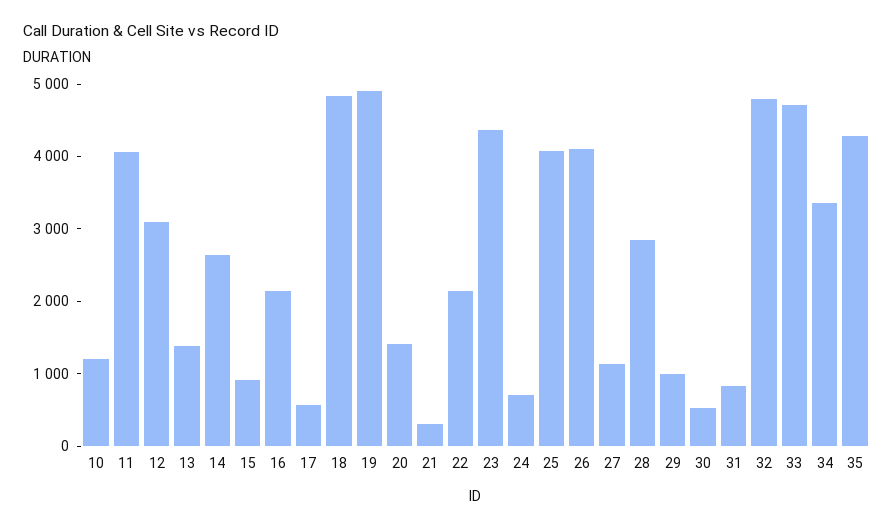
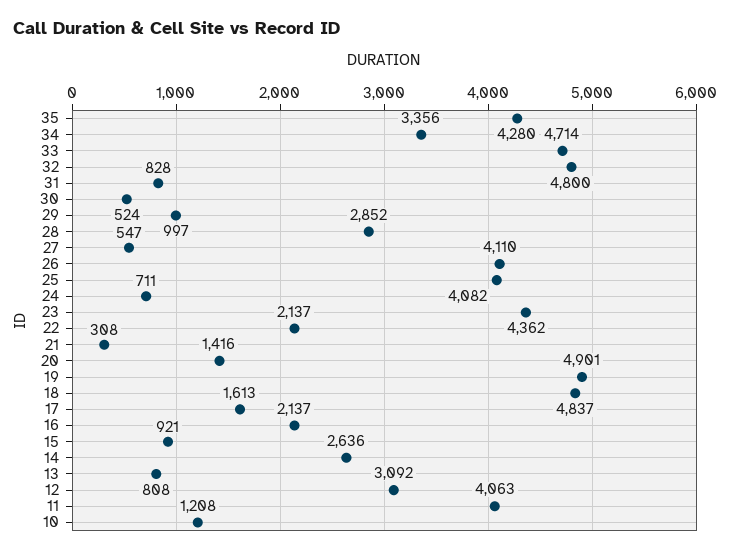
  {
    "10": 1208,
    "11": 4063,
    "12": 3092,
-   "13": 1400,
+   "13": 808,
    "14": 2636,
    "15": 921,
    "16": 2137,
-   "17": 600,
+   "17": 1613,
    "18": 4837,
    "19": 4901,
    "20": 1416,
    "21": 308,
    "22": 2137,
    "23": 4362,
    "24": 711,
    "25": 4082,
    "26": 4110,
-   "27": 1200,
+   "27": 547,
    "28": 2852,
    "29": 997,
    "30": 524,
    "31": 828,
    "32": 4800,
    "33": 4714,
    "34": 3356,
    "35": 4280
  }

